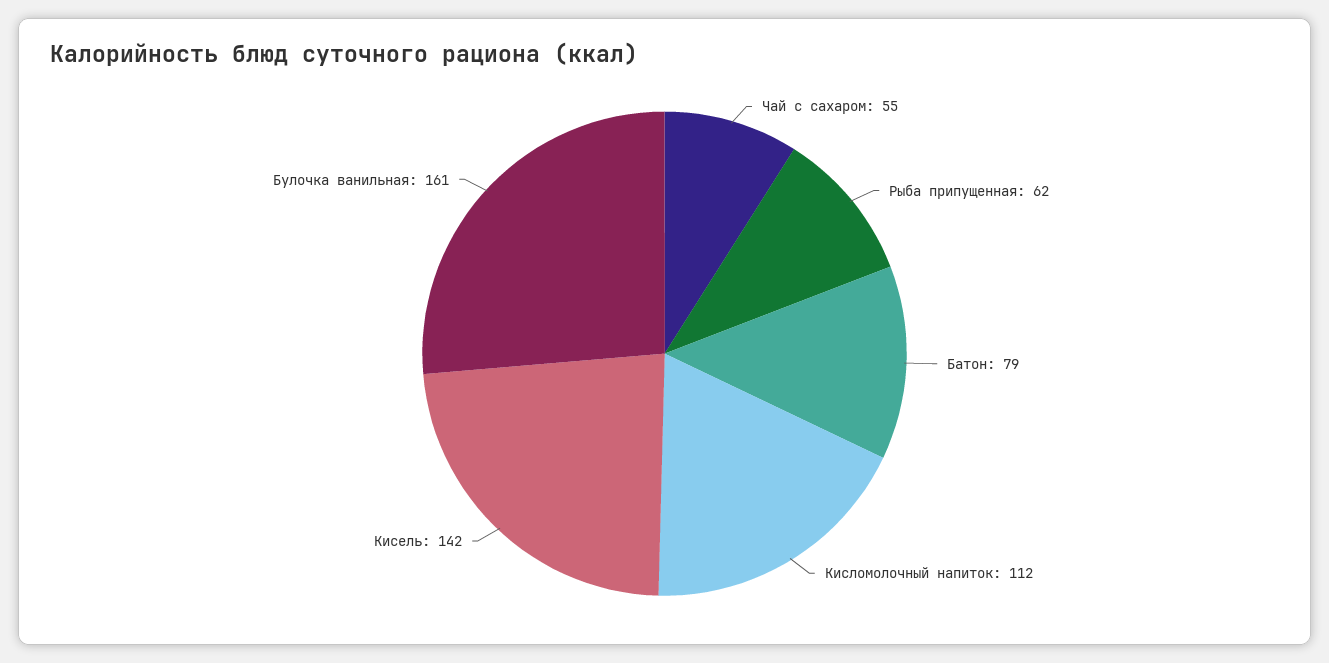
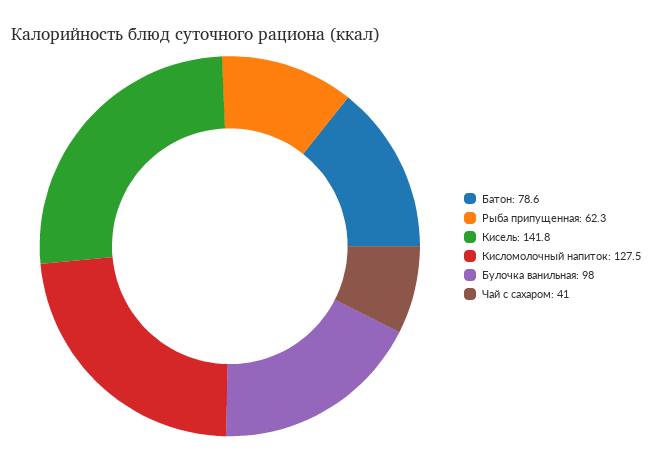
  {
-   "Чай с сахаром": 55,
+   "Чай с сахаром": 41,
    "Рыба припущенная": 62.3,
    "Батон": 78.6,
-   "Кисломолочный напиток": 112,
+   "Кисломолочный напиток": 127.5,
    "Кисель": 141.8,
-   "Булочка ванильная": 161
+   "Булочка ванильная": 98
  }

